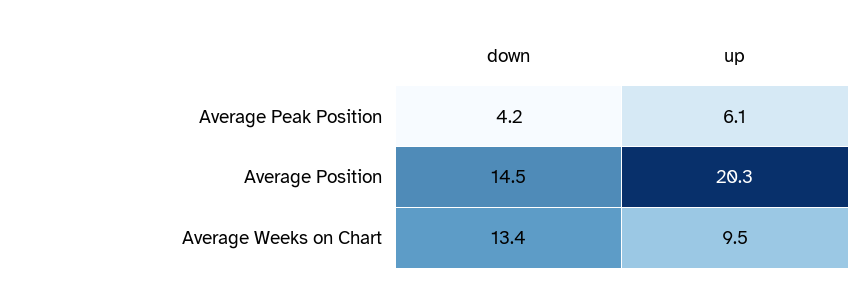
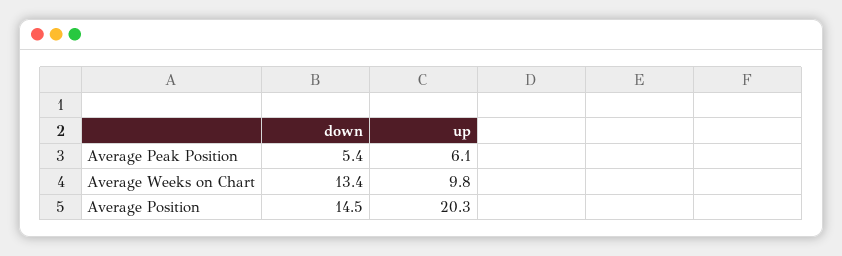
  {
    "down": {
-     "Average Peak Position": 4.2,
+     "Average Peak Position": 5.4,
      "Average Position": 14.5,
      "Average Weeks on Chart": 13.4
    },
    "up": {
      "Average Peak Position": 6.1,
      "Average Position": 20.3,
-     "Average Weeks on Chart": 9.5
+     "Average Weeks on Chart": 9.8
    }
  }

